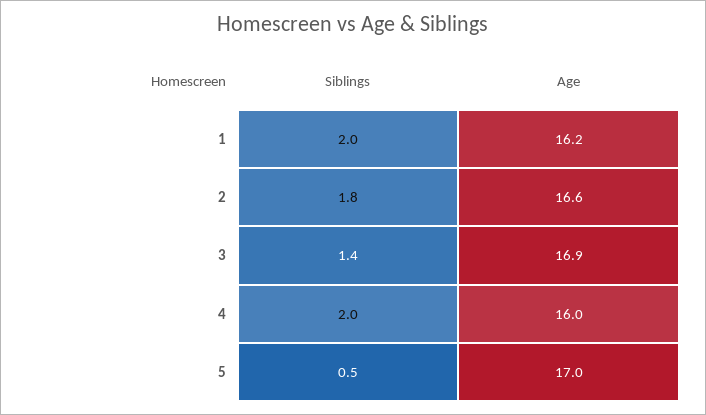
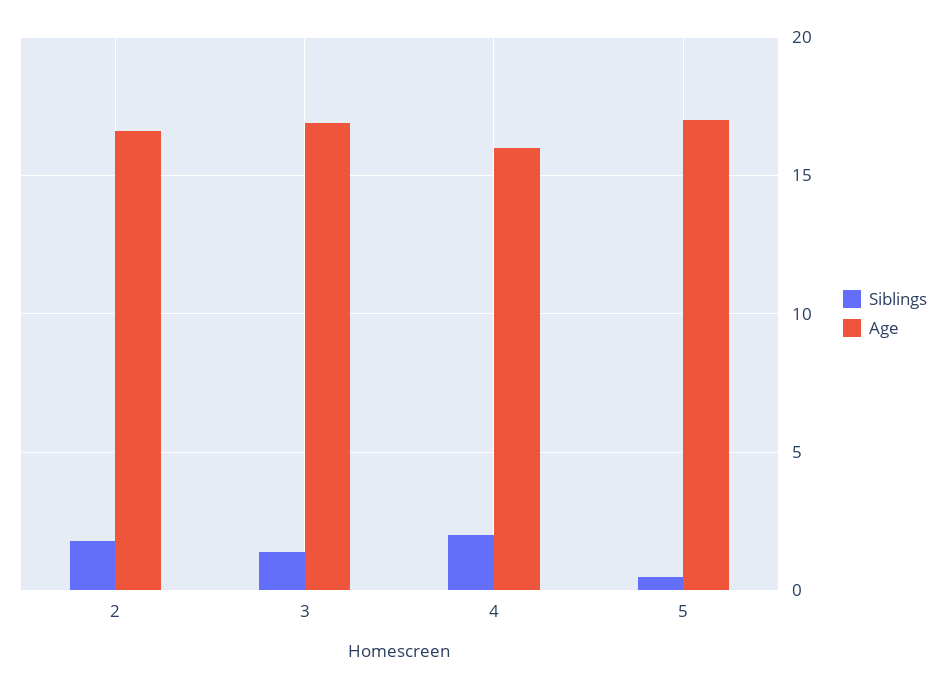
  {
    "Siblings": {
-     "1": 2,
      "2": 1.8,
      "3": 1.4,
      "4": 2,
      "5": 0.5
    },
    "Age": {
-     "1": 16.2,
      "2": 16.6,
      "3": 16.9,
      "4": 16,
      "5": 17
    }
  }

